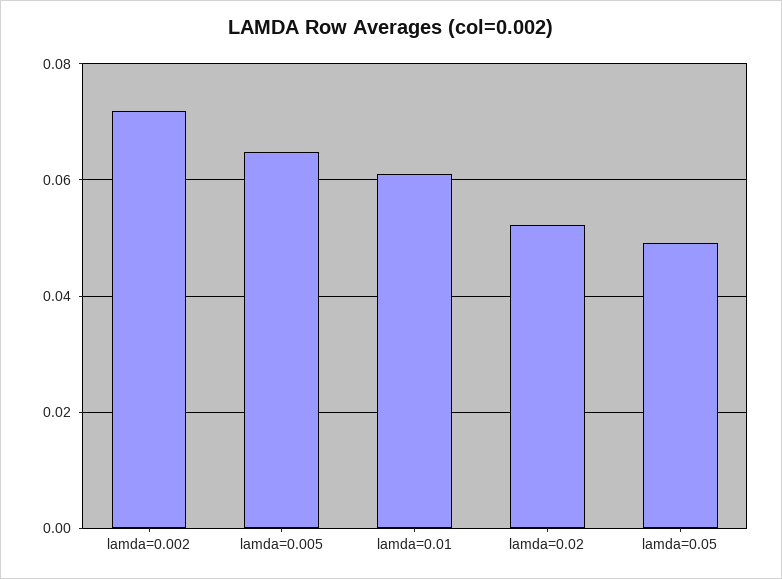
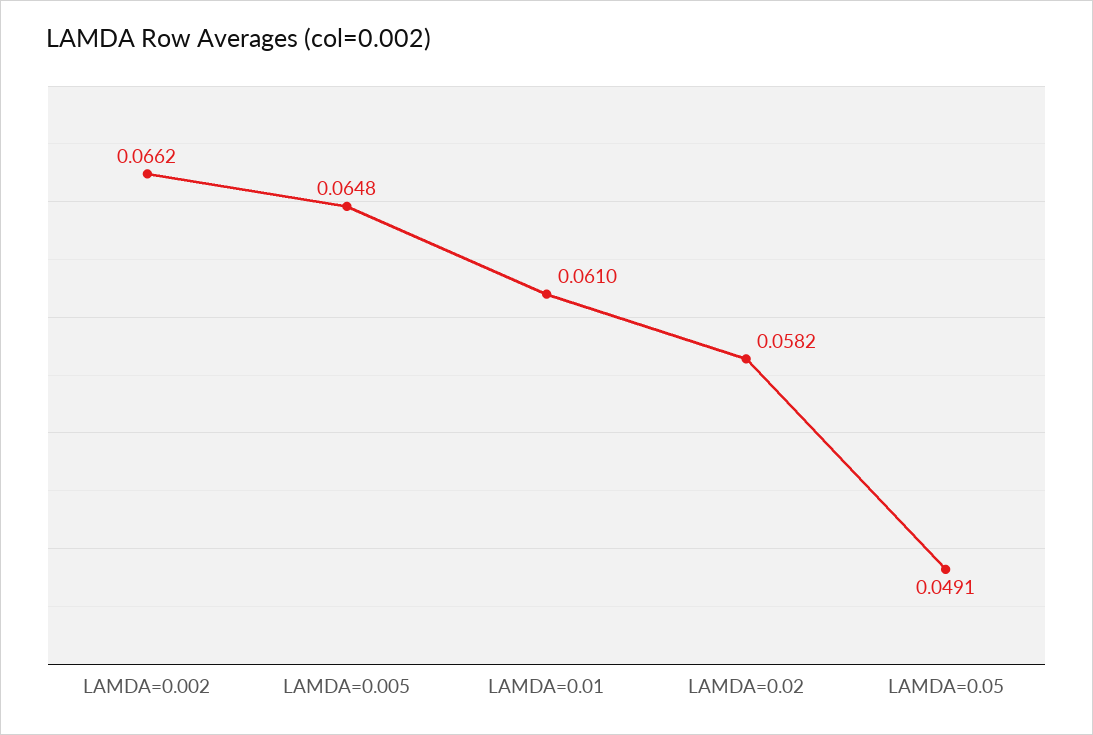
  {
-   "lamda=0.002": 0.072,
+   "lamda=0.002": 0.0662,
    "lamda=0.005": 0.0648,
    "lamda=0.01": 0.061,
-   "lamda=0.02": 0.052,
+   "lamda=0.02": 0.0582,
    "lamda=0.05": 0.0491
  }

